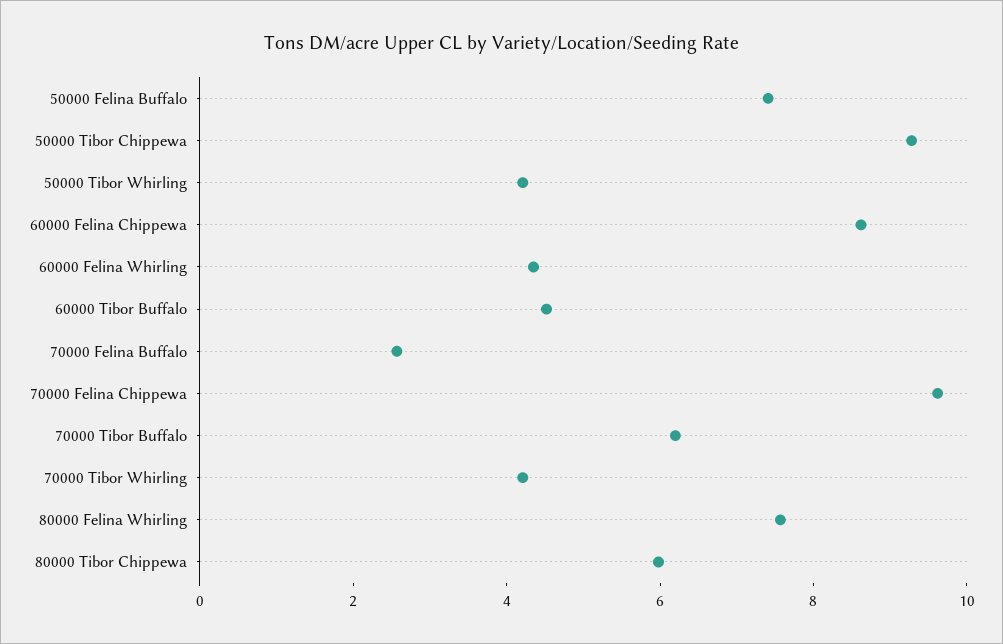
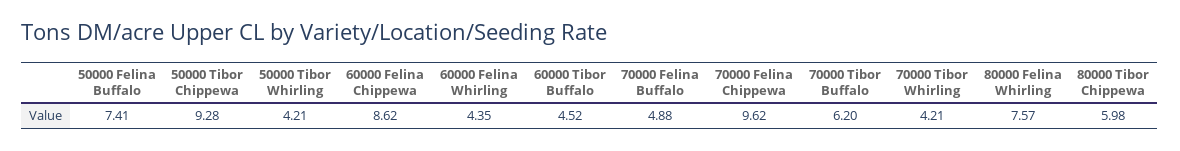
  {
    "50000 Felina Buffalo": 7.41,
    "50000 Tibor Chippewa": 9.28,
    "50000 Tibor Whirling": 4.21,
    "60000 Felina Chippewa": 8.62,
    "60000 Felina Whirling": 4.35,
    "60000 Tibor Buffalo": 4.52,
-   "70000 Felina Buffalo": 2.5,
+   "70000 Felina Buffalo": 4.88,
    "70000 Felina Chippewa": 9.62,
    "70000 Tibor Buffalo": 6.2,
    "70000 Tibor Whirling": 4.21,
    "80000 Felina Whirling": 7.57,
    "80000 Tibor Chippewa": 5.98
  }

